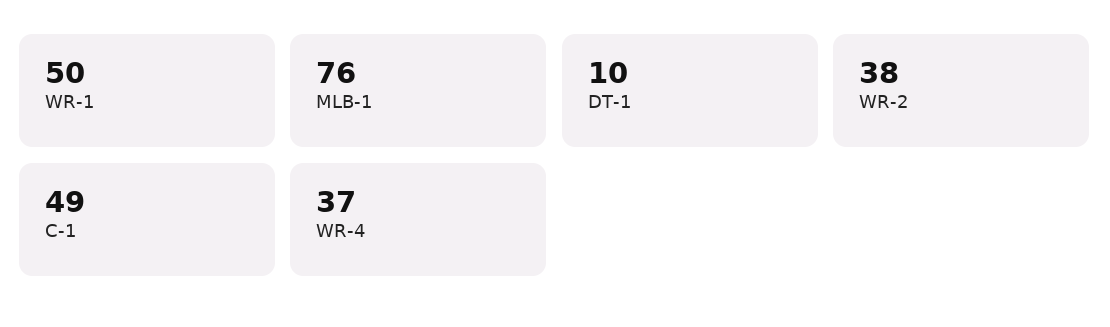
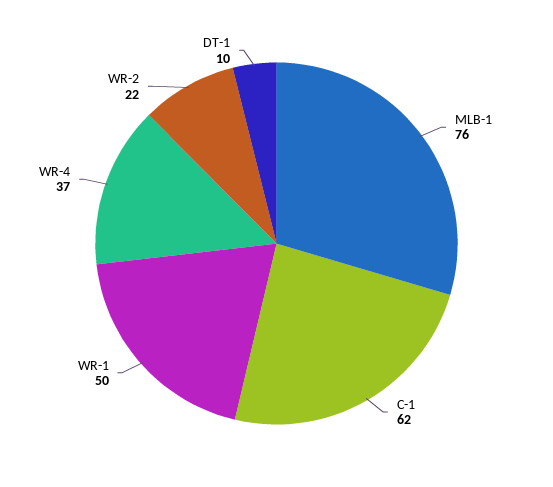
  {
    "WR-1": 50,
    "MLB-1": 76,
    "DT-1": 10,
-   "WR-2": 38,
+   "WR-2": 22,
-   "C-1": 49,
+   "C-1": 62,
    "WR-4": 37
  }

